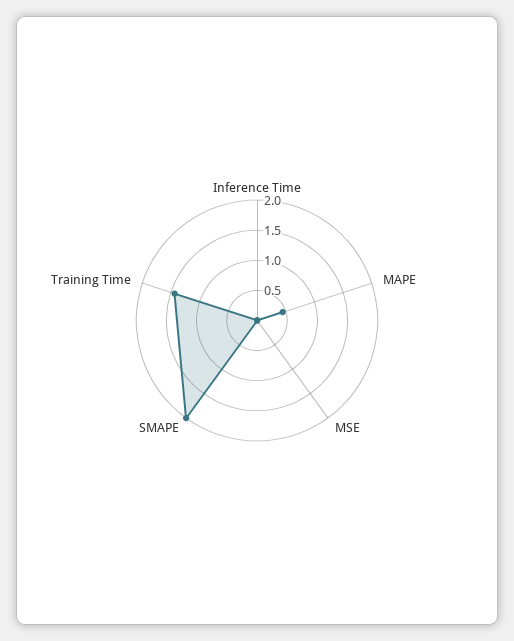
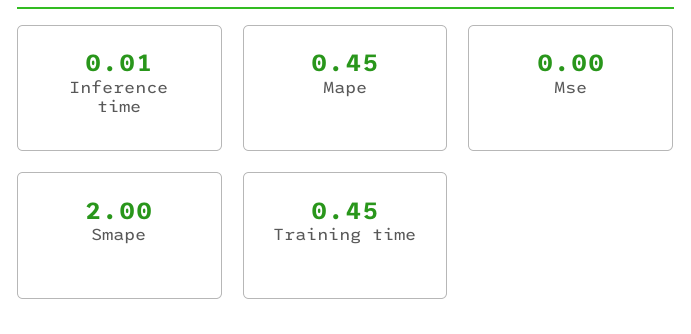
  {
    "Inference Time": 0.01,
    "MAPE": 0.45,
    "MSE": 0,
    "SMAPE": 2,
-   "Training Time": 1.5
+   "Training Time": 0.45
  }

